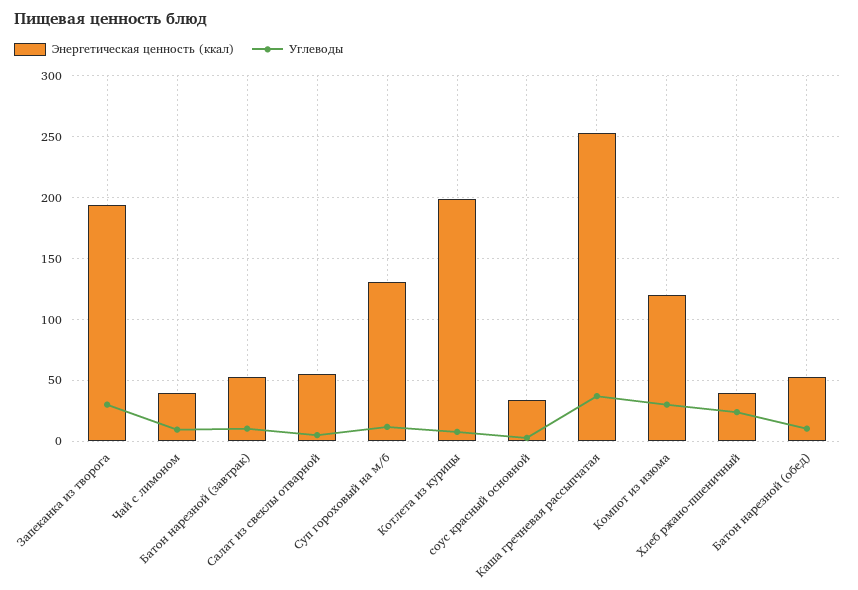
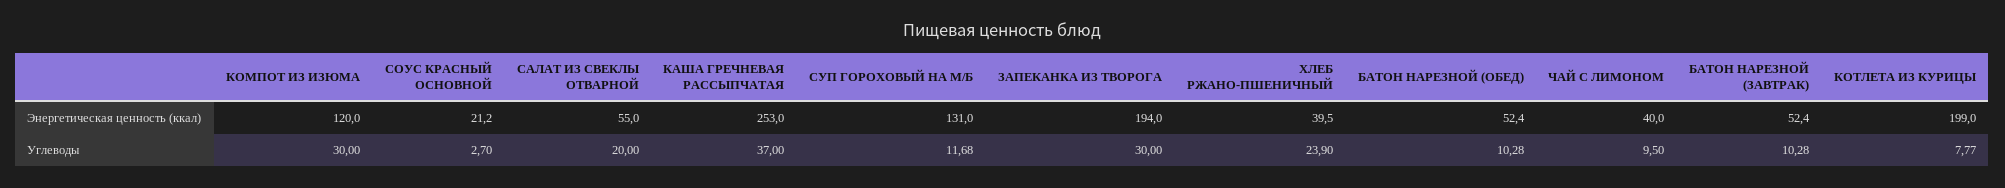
  {
    "Энергетическая ценность (ккал)": {
      "Запеканка из творога": 194,
      "Чай с лимоном": 40,
      "Батон нарезной (завтрак)": 52.4,
      "Салат из свеклы отварной": 55,
      "Суп гороховый на м/б": 131,
      "Котлета из курицы": 199,
-     "соус красный основной": 35,
+     "соус красный основной": 21.2,
      "Каша гречневая рассыпчатая": 253,
      "Компот из изюма": 120,
      "Хлеб ржано-пшеничный": 39.5,
      "Батон нарезной (обед)": 52.4
    },
    "Углеводы": {
      "Запеканка из творога": 30,
      "Чай с лимоном": 9.5,
      "Батон нарезной (завтрак)": 10.28,
-     "Салат из свеклы отварной": 5,
+     "Салат из свеклы отварной": 20,
      "Суп гороховый на м/б": 11.68,
      "Котлета из курицы": 7.77,
      "соус красный основной": 2.7,
      "Каша гречневая рассыпчатая": 37,
      "Компот из изюма": 30,
      "Хлеб ржано-пшеничный": 23.9,
      "Батон нарезной (обед)": 10.28
    }
  }

